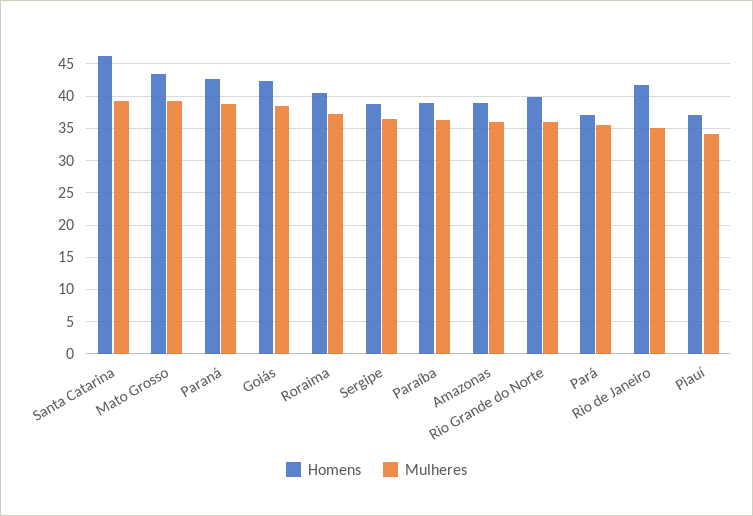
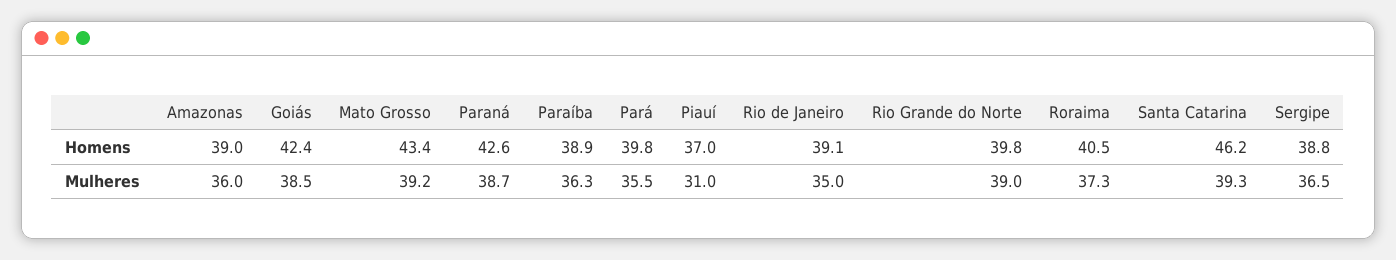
  {
    "Homens": {
      "Santa Catarina": 46.2,
      "Mato Grosso": 43.4,
      "Paraná": 42.6,
      "Goiás": 42.4,
      "Roraima": 40.5,
      "Sergipe": 38.8,
      "Paraíba": 38.9,
      "Amazonas": 39,
      "Rio Grande do Norte": 39.8,
-     "Pará": 37,
+     "Pará": 39.8,
-     "Rio de Janeiro": 42,
+     "Rio de Janeiro": 39.1,
      "Piauí": 37
    },
    "Mulheres": {
      "Santa Catarina": 39.3,
      "Mato Grosso": 39.2,
      "Paraná": 38.7,
      "Goiás": 38.5,
      "Roraima": 37.3,
      "Sergipe": 36.5,
      "Paraíba": 36.3,
      "Amazonas": 36,
-     "Rio Grande do Norte": 36,
+     "Rio Grande do Norte": 39,
      "Pará": 35.5,
      "Rio de Janeiro": 35,
-     "Piauí": 34
+     "Piauí": 31
    }
  }

